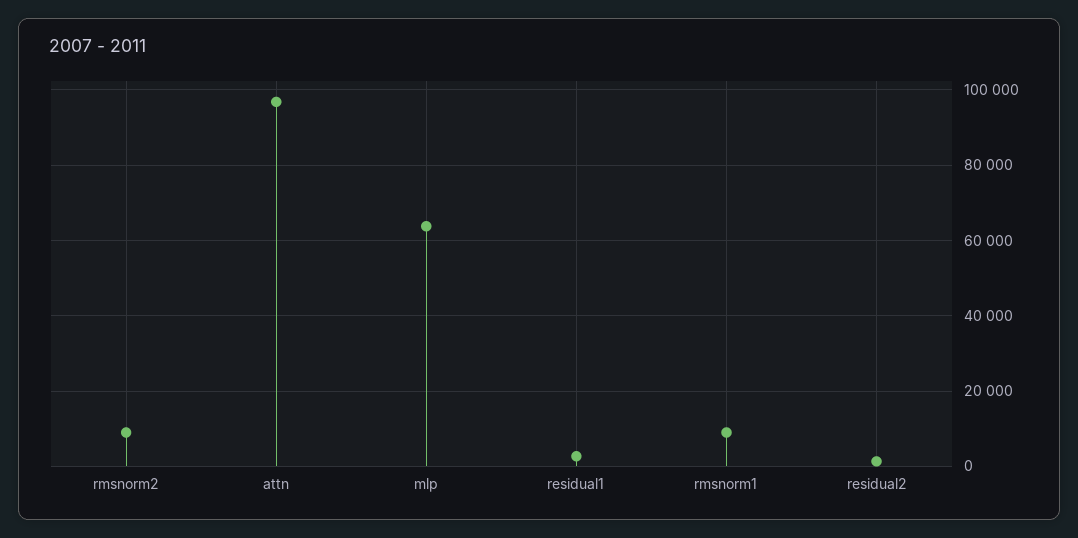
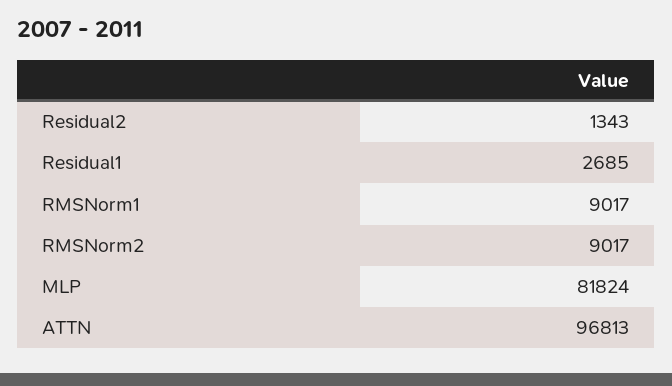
  {
    "rmsnorm2": 9017,
    "attn": 96813,
-   "mlp": 64000,
+   "mlp": 81824,
    "residual1": 2685,
    "rmsnorm1": 9017,
    "residual2": 1343
  }

